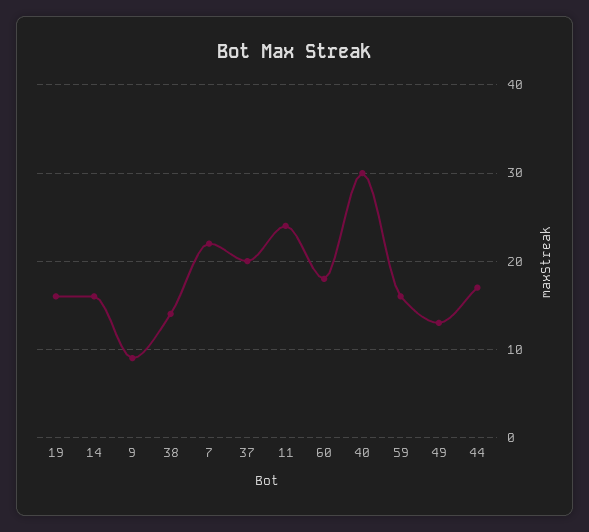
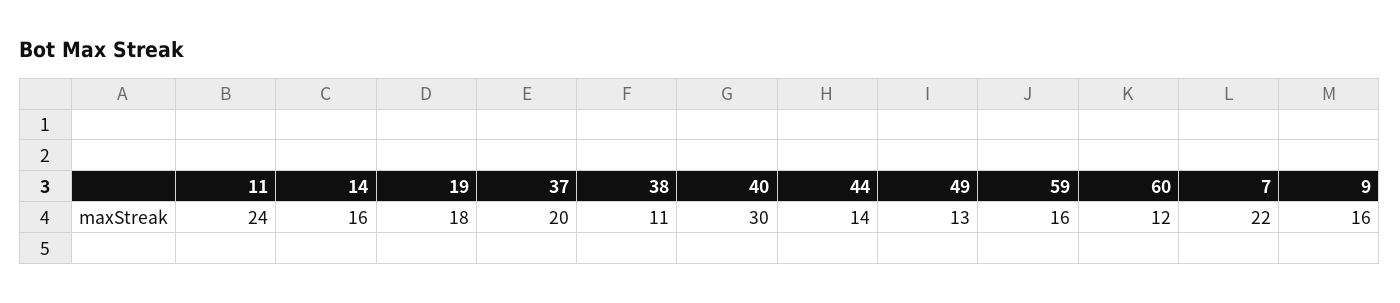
  {
-   "19": 16,
+   "19": 18,
    "14": 16,
-   "9": 9,
+   "9": 16,
-   "38": 14,
+   "38": 11,
    "7": 22,
    "37": 20,
    "11": 24,
-   "60": 18,
+   "60": 12,
    "40": 30,
    "59": 16,
    "49": 13,
-   "44": 17
+   "44": 14
  }

